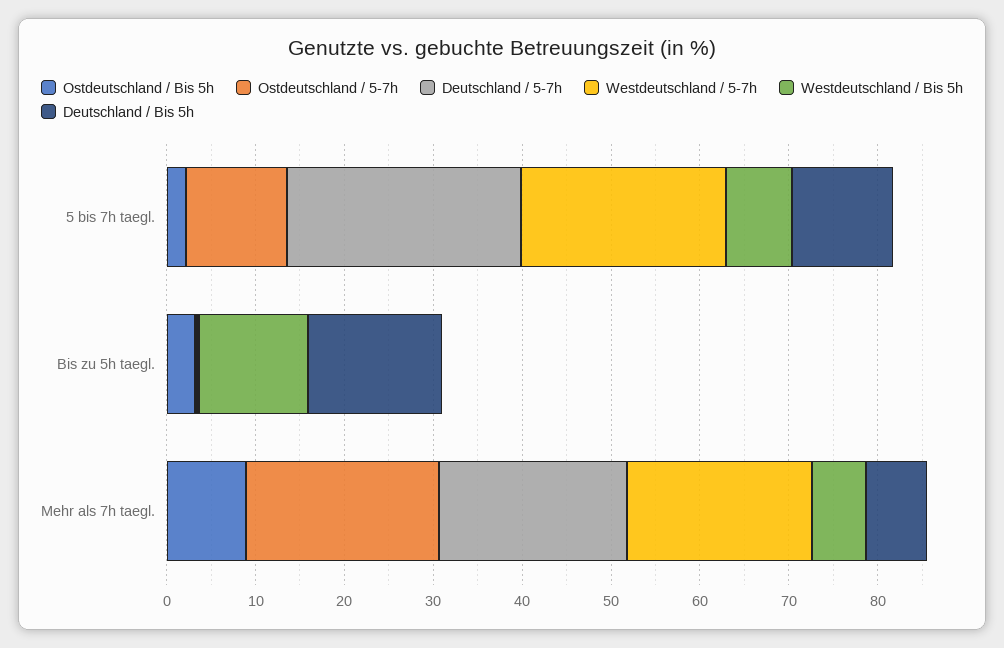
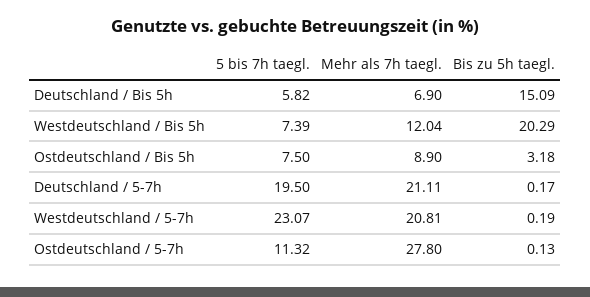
  {
    "Ostdeutschland / Bis 5h": {
-     "5 bis 7h taegl.": 2,
+     "5 bis 7h taegl.": 7.5,
      "Bis zu 5h taegl.": 3.18,
      "Mehr als 7h taegl.": 8.9
    },
    "Ostdeutschland / 5-7h": {
      "5 bis 7h taegl.": 11.32,
      "Bis zu 5h taegl.": 0.13,
-     "Mehr als 7h taegl.": 22
+     "Mehr als 7h taegl.": 27.8
    },
    "Deutschland / 5-7h": {
-     "5 bis 7h taegl.": 26,
+     "5 bis 7h taegl.": 19.5,
      "Bis zu 5h taegl.": 0.17,
      "Mehr als 7h taegl.": 21.11
    },
    "Westdeutschland / 5-7h": {
      "5 bis 7h taegl.": 23.07,
      "Bis zu 5h taegl.": 0.19,
      "Mehr als 7h taegl.": 20.81
    },
    "Westdeutschland / Bis 5h": {
      "5 bis 7h taegl.": 7.39,
-     "Bis zu 5h taegl.": 12,
+     "Bis zu 5h taegl.": 20.29,
-     "Mehr als 7h taegl.": 6
+     "Mehr als 7h taegl.": 12.04
    },
    "Deutschland / Bis 5h": {
-     "5 bis 7h taegl.": 12,
+     "5 bis 7h taegl.": 5.82,
      "Bis zu 5h taegl.": 15.09,
      "Mehr als 7h taegl.": 6.9
    }
  }

